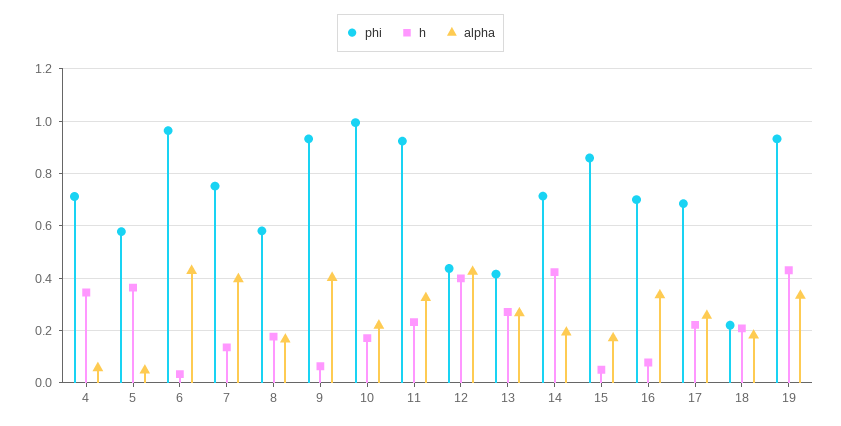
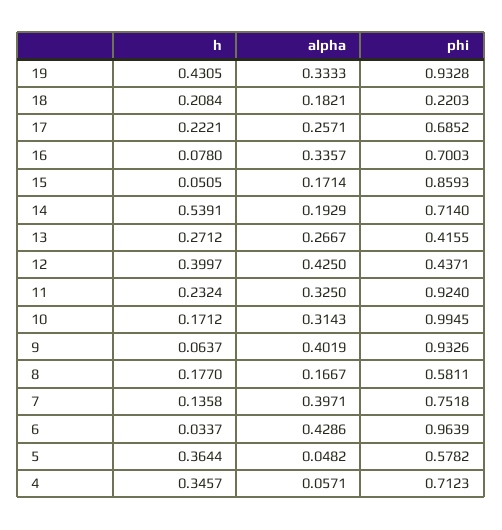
  {
    "phi": {
      "4": 0.7123,
      "5": 0.5782,
      "6": 0.9639,
      "7": 0.7518,
      "8": 0.5811,
      "9": 0.9326,
      "10": 0.9945,
      "11": 0.924,
      "12": 0.4371,
      "13": 0.4155,
      "14": 0.714,
      "15": 0.8593,
      "16": 0.7003,
      "17": 0.6852,
      "18": 0.2203,
      "19": 0.9328
    },
    "h": {
      "4": 0.3457,
      "5": 0.3644,
      "6": 0.0337,
      "7": 0.1358,
      "8": 0.177,
      "9": 0.0637,
      "10": 0.1712,
      "11": 0.2324,
      "12": 0.3997,
      "13": 0.2712,
-     "14": 0.425,
+     "14": 0.5391,
      "15": 0.0505,
      "16": 0.078,
      "17": 0.2221,
      "18": 0.2084,
      "19": 0.4305
    },
    "alpha": {
      "4": 0.0571,
      "5": 0.0482,
      "6": 0.4286,
      "7": 0.3971,
      "8": 0.1667,
      "9": 0.4019,
-     "10": 0.225,
+     "10": 0.3143,
      "11": 0.325,
      "12": 0.425,
      "13": 0.2667,
      "14": 0.1929,
      "15": 0.1714,
      "16": 0.3357,
      "17": 0.2571,
      "18": 0.1821,
      "19": 0.3333
    }
  }

